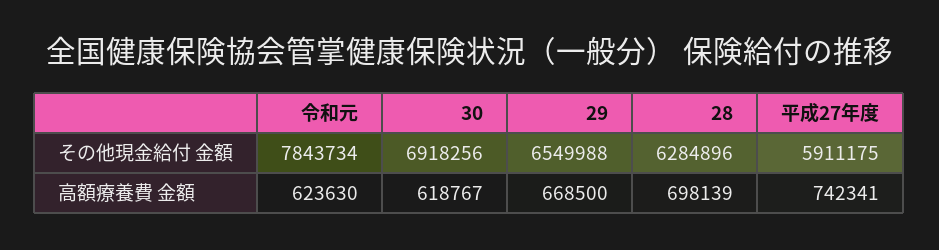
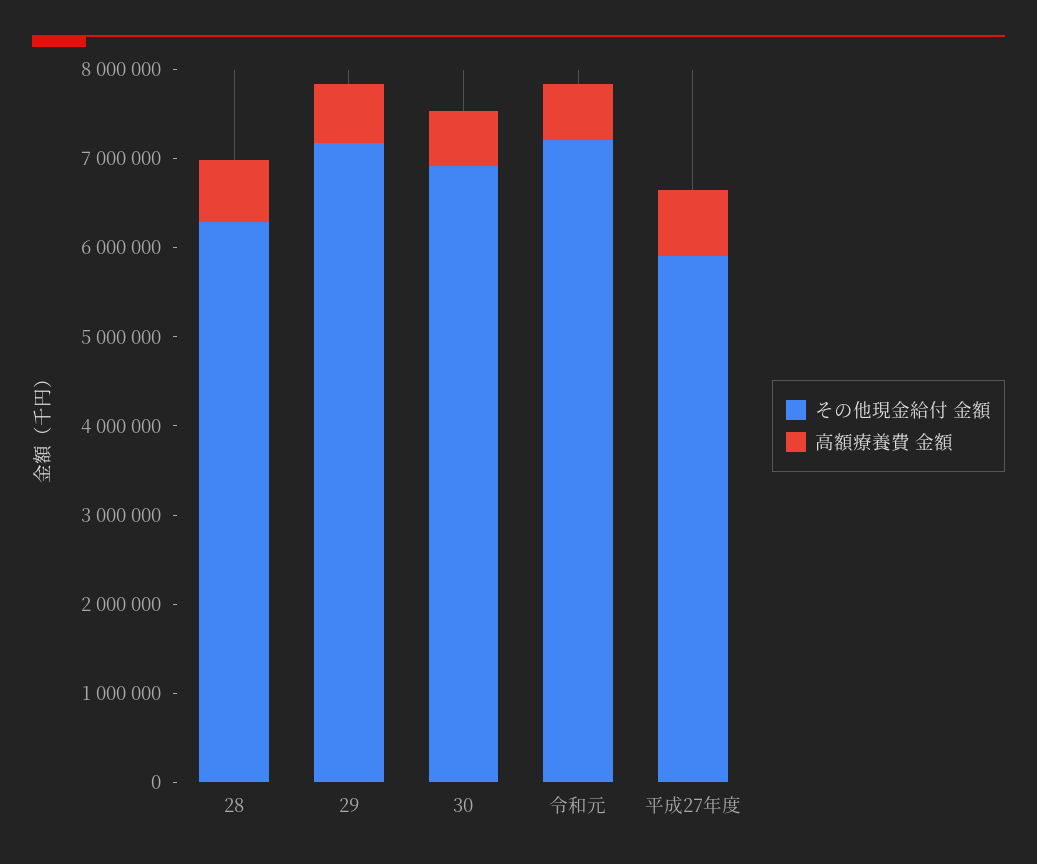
  {
    "その他現金給付 金額": {
-     "令和元": 7843734,
+     "令和元": 7200000,
      "30": 6918256,
-     "29": 6549988,
+     "29": 7200000,
      "28": 6284896,
      "平成27年度": 5911175
    },
    "高額療養費 金額": {
      "令和元": 623630,
      "30": 618767,
      "29": 668500,
      "28": 698139,
      "平成27年度": 742341
    }
  }

